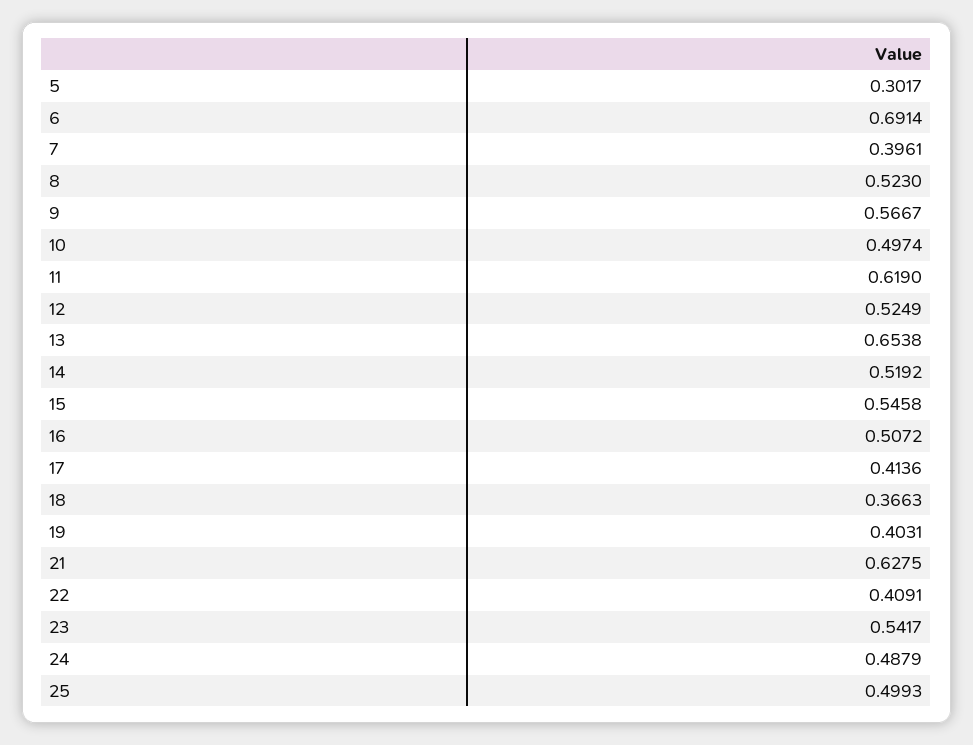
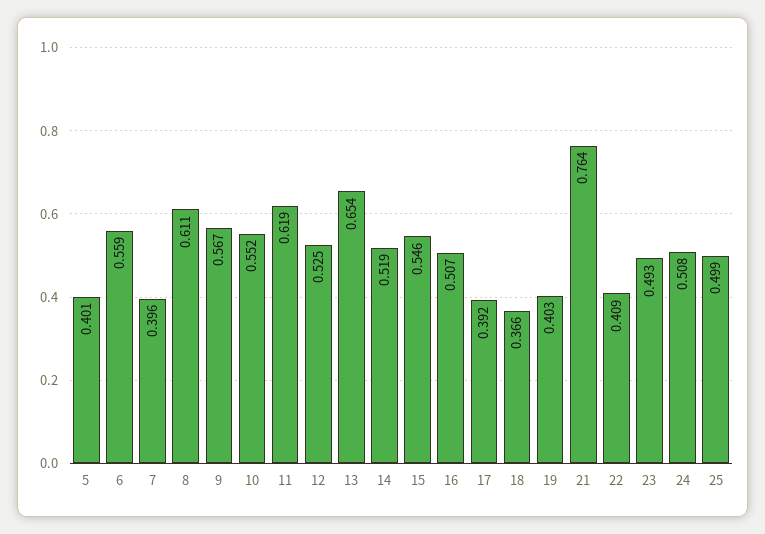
  {
-   "5": 0.3017,
+   "5": 0.401,
-   "6": 0.6914,
+   "6": 0.559,
    "7": 0.3961,
-   "8": 0.523,
+   "8": 0.611,
    "9": 0.5667,
-   "10": 0.4974,
+   "10": 0.552,
    "11": 0.619,
    "12": 0.5249,
    "13": 0.6538,
    "14": 0.5192,
    "15": 0.5458,
    "16": 0.5072,
-   "17": 0.4136,
+   "17": 0.392,
    "18": 0.3663,
    "19": 0.4031,
-   "21": 0.6275,
+   "21": 0.764,
    "22": 0.4091,
-   "23": 0.5417,
+   "23": 0.493,
-   "24": 0.4879,
+   "24": 0.508,
    "25": 0.4993
  }

